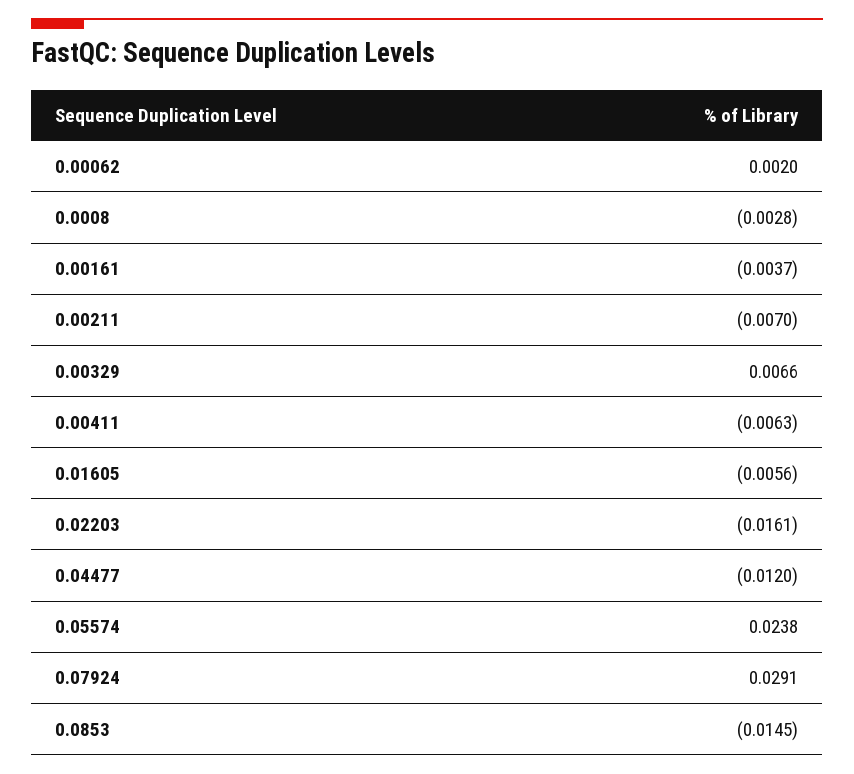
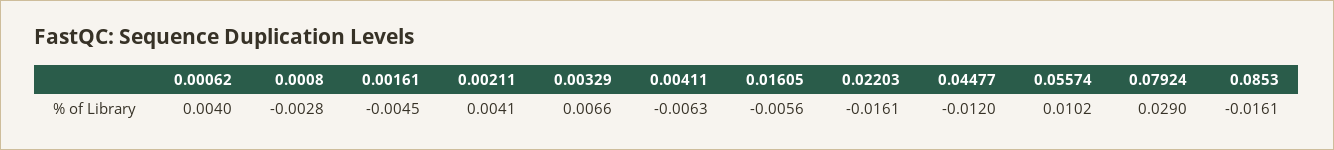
  {
-   "0.00062": 0.002,
+   "0.00062": 0.004,
    "0.0008": -0.0028,
-   "0.00161": -0.0037,
+   "0.00161": -0.0045,
-   "0.00211": -0.007,
+   "0.00211": 0.0041,
    "0.00329": 0.0066,
    "0.00411": -0.0063,
    "0.01605": -0.0056,
    "0.02203": -0.0161,
    "0.04477": -0.012,
-   "0.05574": 0.0238,
+   "0.05574": 0.0102,
-   "0.07924": 0.0291,
+   "0.07924": 0.029,
-   "0.0853": -0.0145
+   "0.0853": -0.0161
  }

